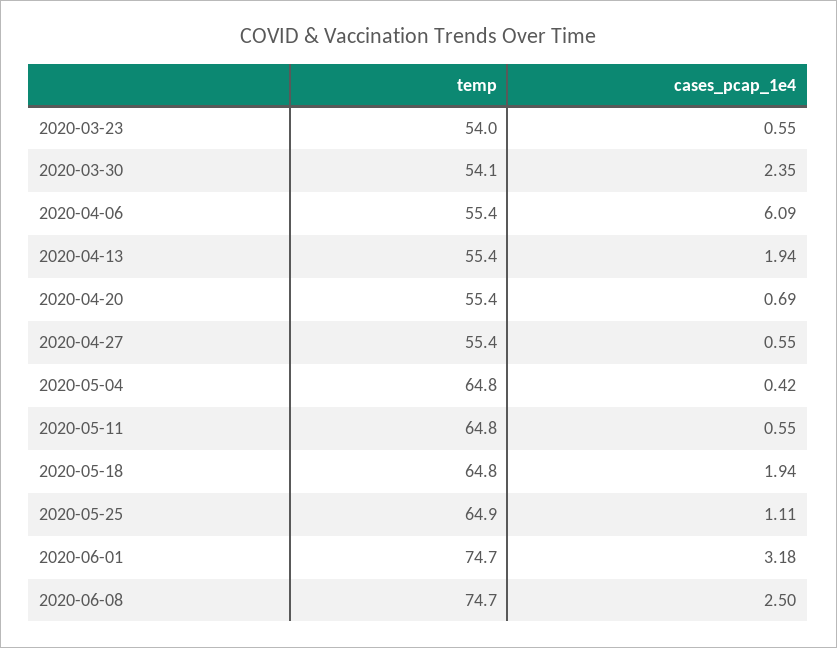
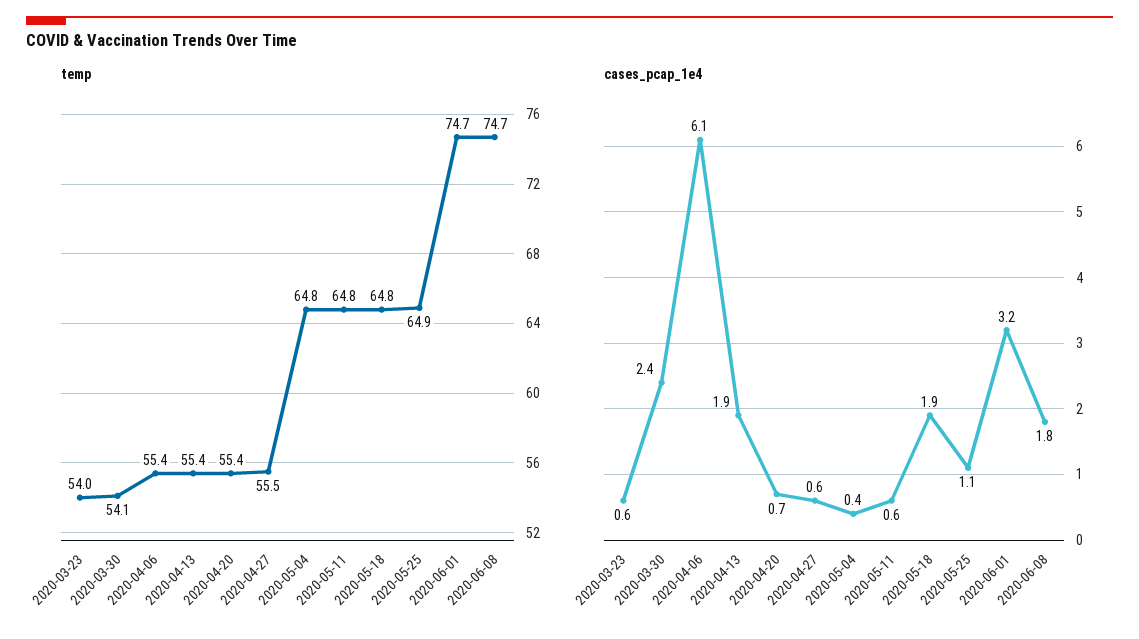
  {
    "temp": {
      "2020-03-23": 54,
      "2020-03-30": 54.1,
      "2020-04-06": 55.4,
      "2020-04-13": 55.4,
      "2020-04-20": 55.4,
-     "2020-04-27": 55.4,
+     "2020-04-27": 55.5,
      "2020-05-04": 64.8,
      "2020-05-11": 64.8,
      "2020-05-18": 64.8,
      "2020-05-25": 64.9,
      "2020-06-01": 74.7,
      "2020-06-08": 74.7
    },
    "cases_pcap_1e4": {
      "2020-03-23": 0.55,
      "2020-03-30": 2.35,
      "2020-04-06": 6.09,
      "2020-04-13": 1.94,
      "2020-04-20": 0.69,
      "2020-04-27": 0.55,
      "2020-05-04": 0.42,
      "2020-05-11": 0.55,
      "2020-05-18": 1.94,
      "2020-05-25": 1.11,
      "2020-06-01": 3.18,
-     "2020-06-08": 2.5
+     "2020-06-08": 1.8
    }
  }

